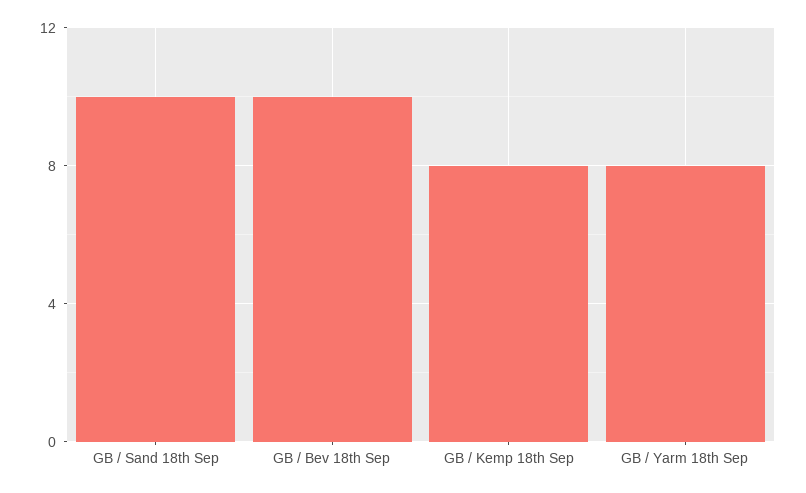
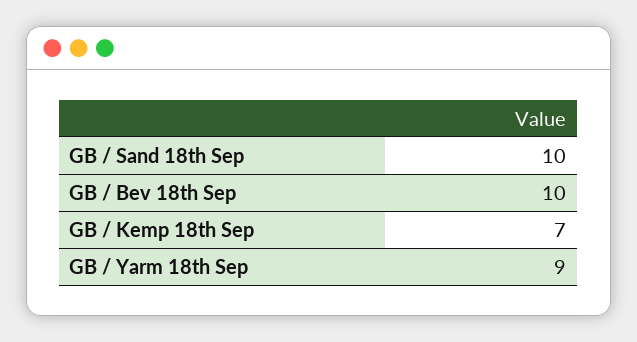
  {
    "GB / Sand 18th Sep": 10,
    "GB / Bev 18th Sep": 10,
-   "GB / Kemp 18th Sep": 8,
+   "GB / Kemp 18th Sep": 7,
-   "GB / Yarm 18th Sep": 8
+   "GB / Yarm 18th Sep": 9
  }

